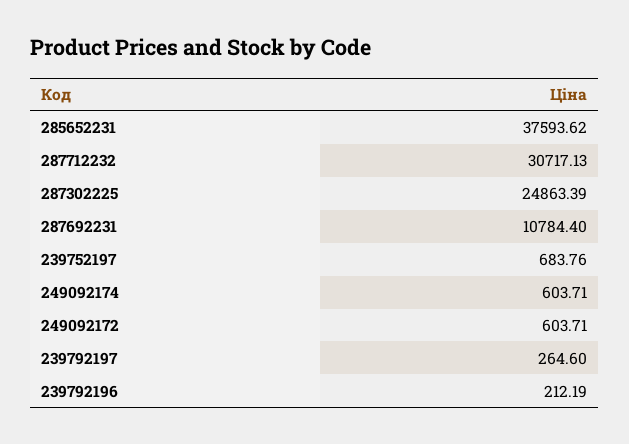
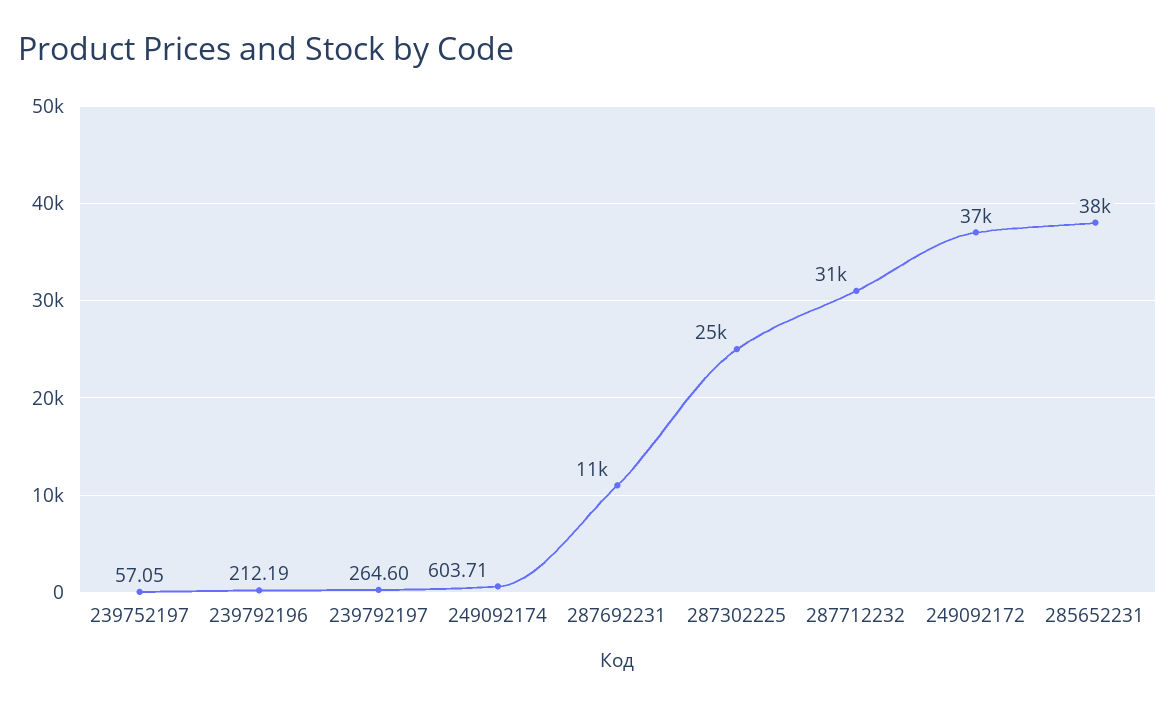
  {
    "285652231": 37593.62,
    "287712232": 30717.13,
    "287302225": 24863.39,
    "287692231": 10784.4,
-   "239752197": 683.76,
+   "239752197": 57.05,
    "249092174": 603.71,
-   "249092172": 603.71,
+   "249092172": 37000,
    "239792197": 264.6,
    "239792196": 212.19
  }

